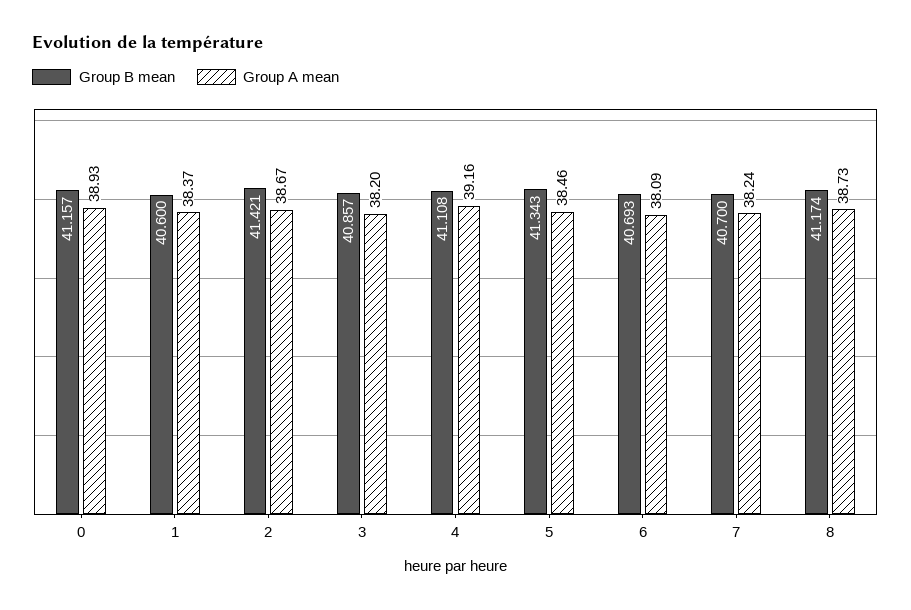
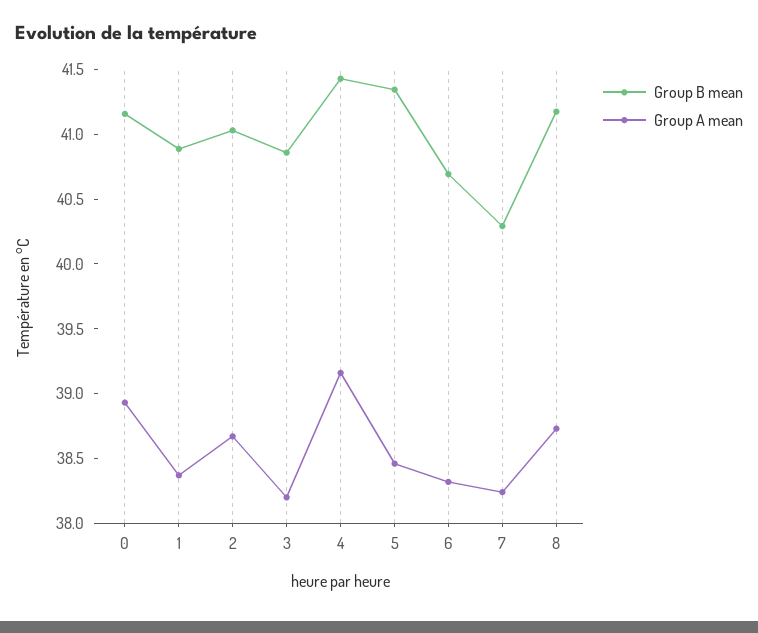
  {
    "Group B mean": {
      "0": 41.157,
-     "1": 40.6,
+     "1": 40.9,
-     "2": 41.421,
+     "2": 41,
      "3": 40.857,
-     "4": 41.108,
+     "4": 41.4,
      "5": 41.343,
      "6": 40.693,
-     "7": 40.7,
+     "7": 40.3,
      "8": 41.174
    },
    "Group A mean": {
      "0": 38.93,
      "1": 38.37,
      "2": 38.67,
      "3": 38.2,
      "4": 39.16,
      "5": 38.46,
-     "6": 38.09,
+     "6": 38.3,
      "7": 38.24,
      "8": 38.73
    }
  }

